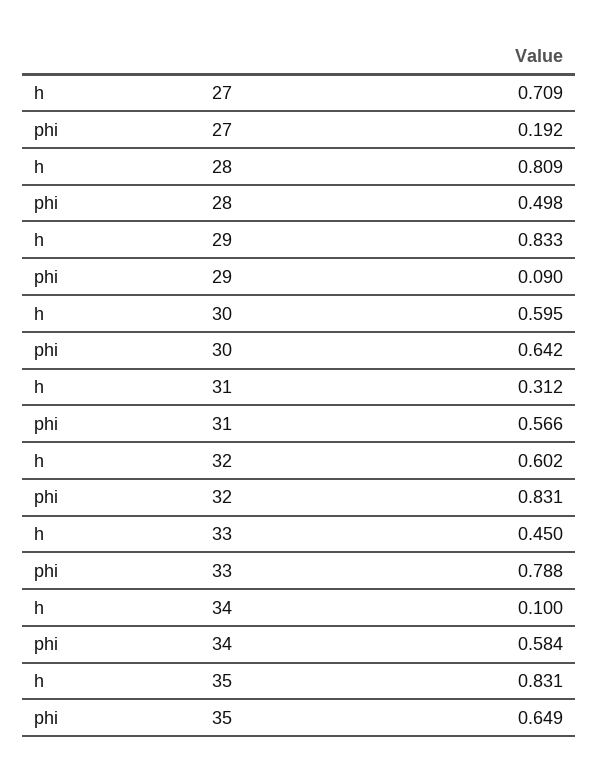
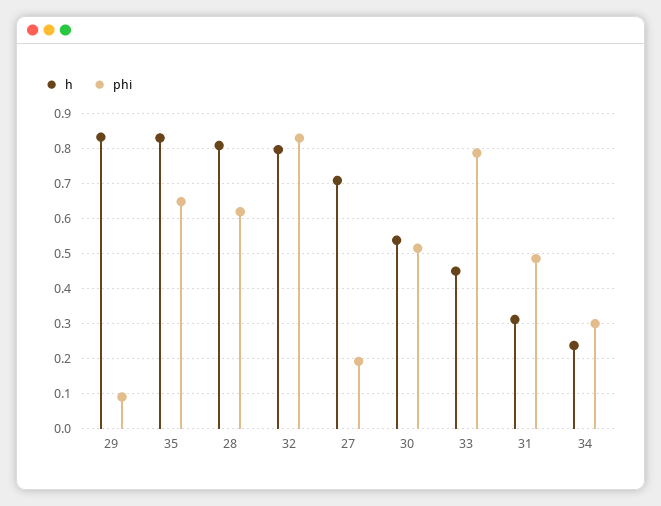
  {
    "h": {
      "27": 0.709,
      "28": 0.809,
      "29": 0.833,
-     "30": 0.595,
+     "30": 0.54,
      "31": 0.312,
-     "32": 0.602,
+     "32": 0.8,
      "33": 0.45,
-     "34": 0.1,
+     "34": 0.24,
      "35": 0.831
    },
    "phi": {
      "27": 0.192,
-     "28": 0.498,
+     "28": 0.62,
      "29": 0.09,
-     "30": 0.642,
+     "30": 0.52,
-     "31": 0.566,
+     "31": 0.48,
      "32": 0.831,
      "33": 0.788,
-     "34": 0.584,
+     "34": 0.3,
      "35": 0.649
    }
  }

